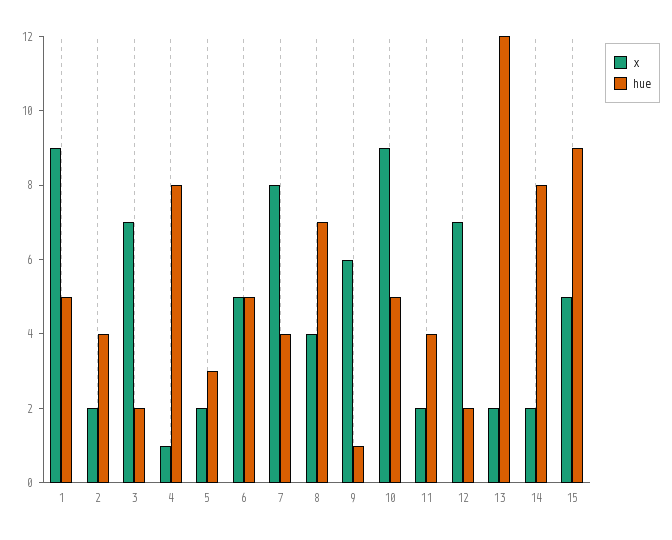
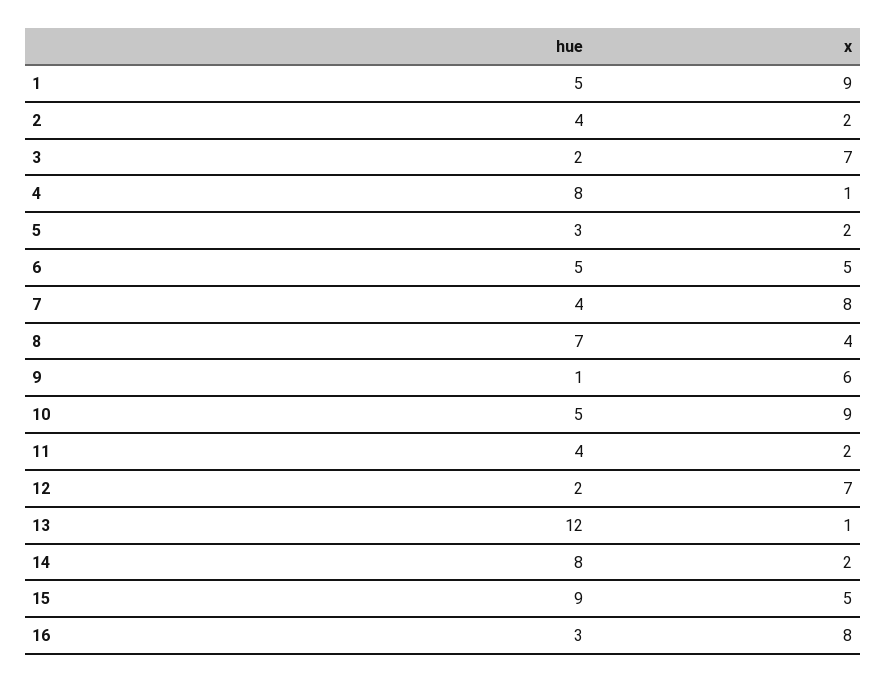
  {
    "x": {
      "1": 9,
      "2": 2,
      "3": 7,
      "4": 1,
      "5": 2,
      "6": 5,
      "7": 8,
      "8": 4,
      "9": 6,
      "10": 9,
      "11": 2,
      "12": 7,
-     "13": 2,
+     "13": 1,
      "14": 2,
-     "15": 5
+     "15": 5,
+     "16": 8
    },
    "hue": {
      "1": 5,
      "2": 4,
      "3": 2,
      "4": 8,
      "5": 3,
      "6": 5,
      "7": 4,
      "8": 7,
      "9": 1,
      "10": 5,
      "11": 4,
      "12": 2,
      "13": 12,
      "14": 8,
-     "15": 9
+     "15": 9,
+     "16": 3
    }
  }

